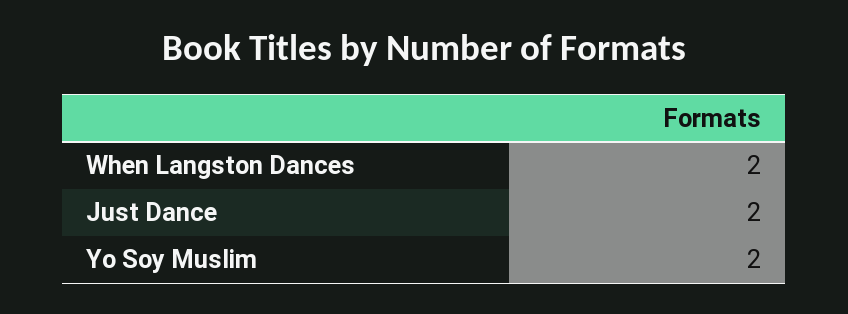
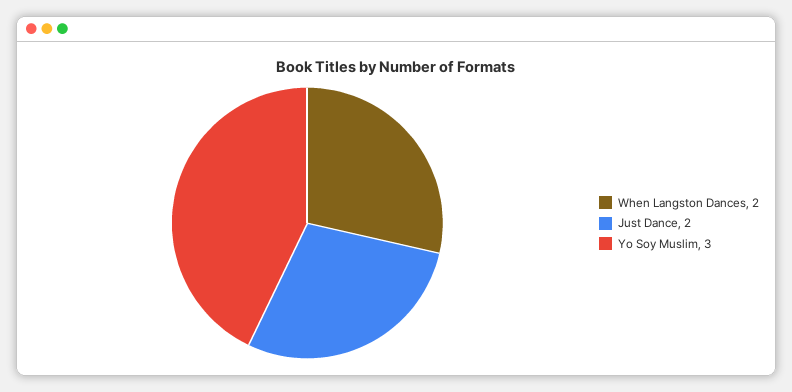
  {
    "When Langston Dances": 2,
    "Just Dance": 2,
-   "Yo Soy Muslim": 2
+   "Yo Soy Muslim": 3
  }

